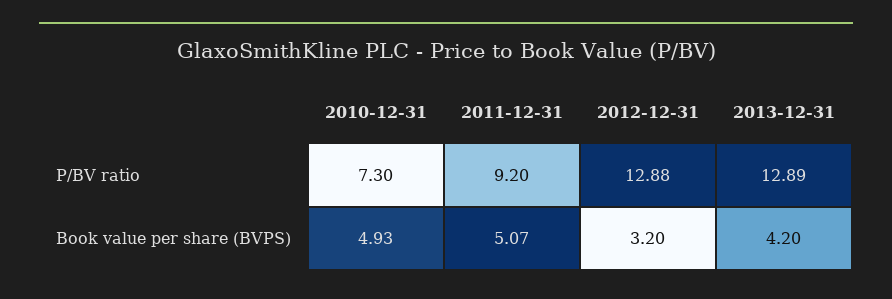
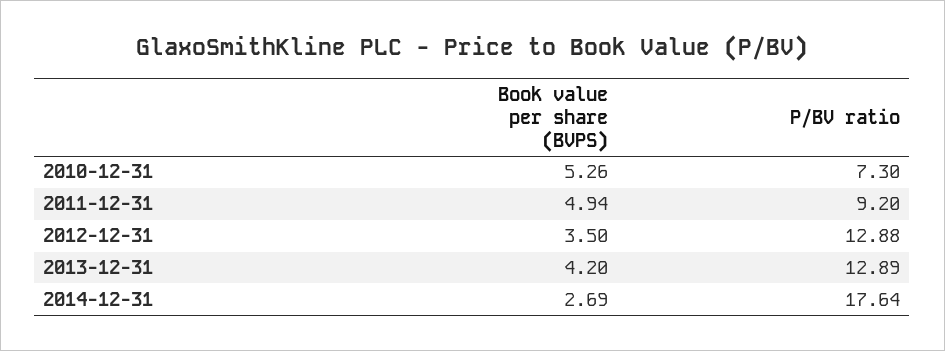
  {
    "2010-12-31": {
      "P/BV ratio": 7.3,
-     "Book value per share (BVPS)": 4.93
+     "Book value per share (BVPS)": 5.26
    },
    "2011-12-31": {
      "P/BV ratio": 9.2,
-     "Book value per share (BVPS)": 5.07
+     "Book value per share (BVPS)": 4.94
    },
    "2012-12-31": {
      "P/BV ratio": 12.88,
-     "Book value per share (BVPS)": 3.2
+     "Book value per share (BVPS)": 3.5
    },
    "2013-12-31": {
      "P/BV ratio": 12.89,
      "Book value per share (BVPS)": 4.2
-   }
+   },
+   "2014-12-31": {
+     "Book value per share (BVPS)": 2.69,
+     "P/BV ratio": 17.64
+   }
  }

